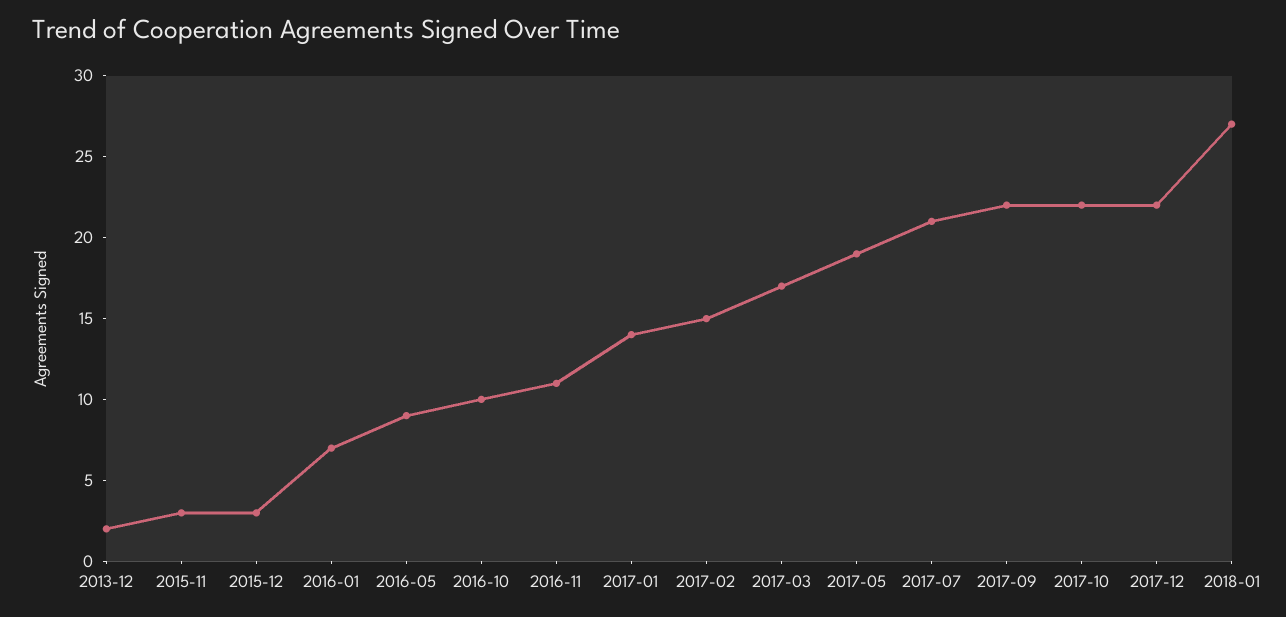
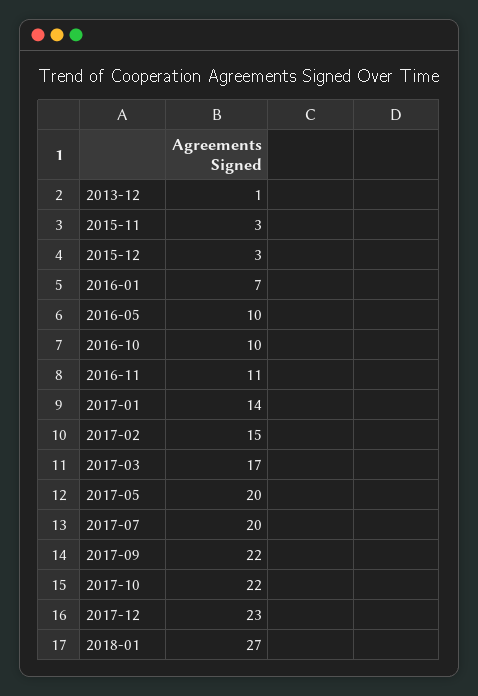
  {
-   "2013-12": 2,
+   "2013-12": 1,
    "2015-11": 3,
    "2015-12": 3,
    "2016-01": 7,
-   "2016-05": 9,
+   "2016-05": 10,
    "2016-10": 10,
    "2016-11": 11,
    "2017-01": 14,
    "2017-02": 15,
    "2017-03": 17,
-   "2017-05": 19,
+   "2017-05": 20,
-   "2017-07": 21,
+   "2017-07": 20,
    "2017-09": 22,
    "2017-10": 22,
-   "2017-12": 22,
+   "2017-12": 23,
    "2018-01": 27
  }

